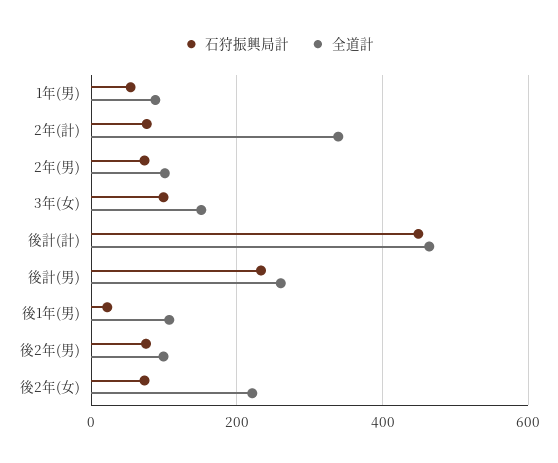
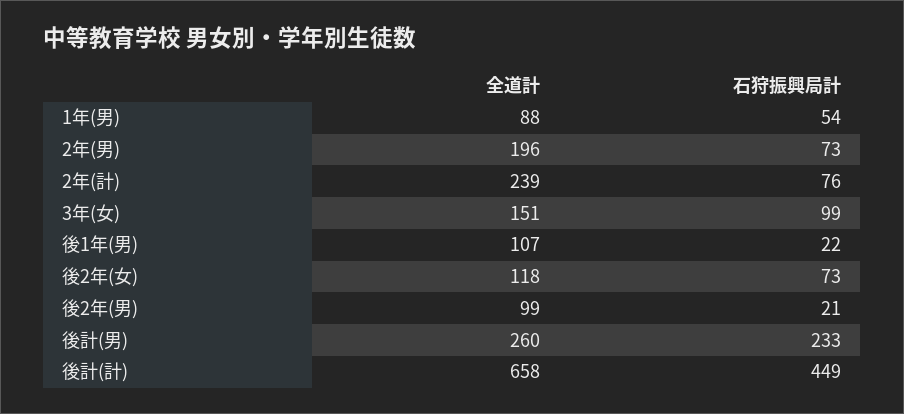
  {
    "石狩振興局計": {
      "1年(男)": 54,
      "2年(計)": 76,
      "2年(男)": 73,
      "3年(女)": 99,
      "後計(計)": 449,
      "後計(男)": 233,
      "後1年(男)": 22,
-     "後2年(男)": 80,
+     "後2年(男)": 21,
      "後2年(女)": 73
    },
    "全道計": {
      "1年(男)": 88,
-     "2年(計)": 340,
+     "2年(計)": 239,
-     "2年(男)": 100,
+     "2年(男)": 196,
      "3年(女)": 151,
-     "後計(計)": 460,
+     "後計(計)": 658,
      "後計(男)": 260,
      "後1年(男)": 107,
      "後2年(男)": 99,
-     "後2年(女)": 220
+     "後2年(女)": 118
    }
  }

